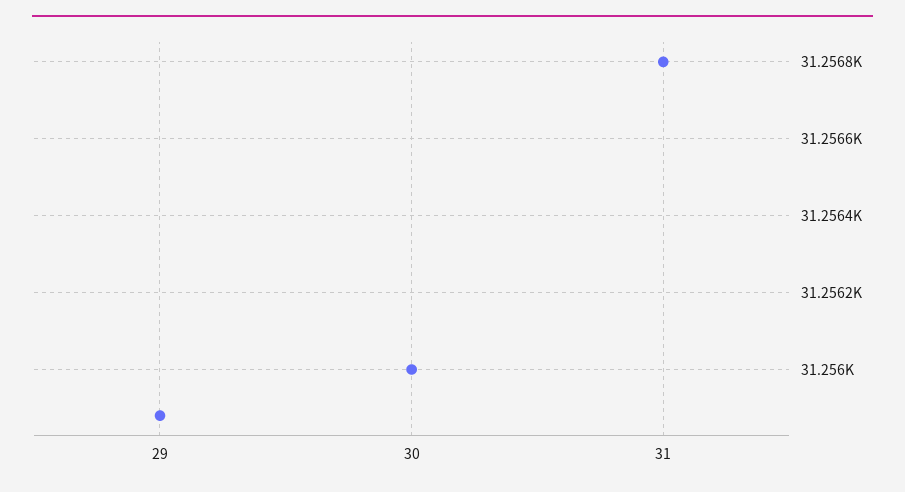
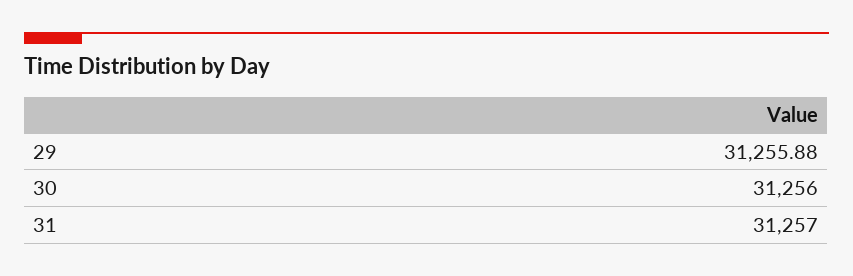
  {
    "29": 31255.88,
    "30": 31256,
-   "31": 31256.8
+   "31": 31257
  }

